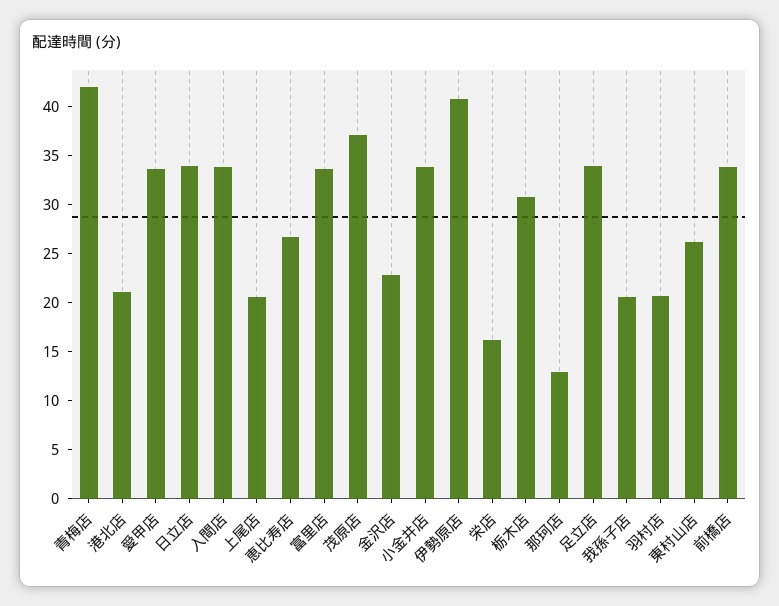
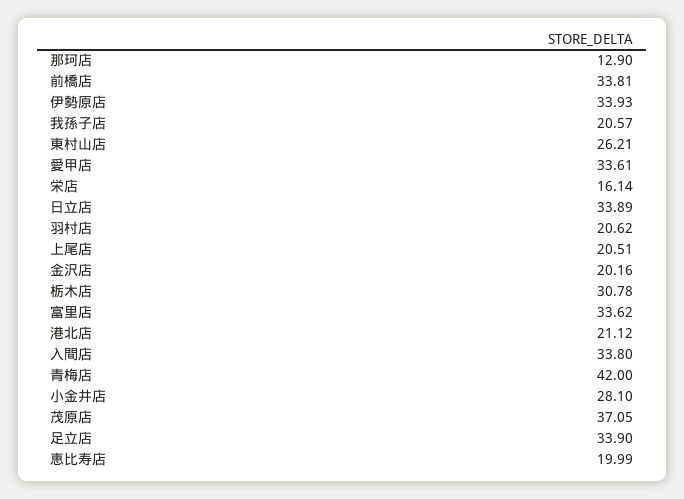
  {
    "青梅店": 42,
    "港北店": 21.12,
    "愛甲店": 33.61,
    "日立店": 33.89,
    "入間店": 33.8,
    "上尾店": 20.51,
-   "恵比寿店": 27,
+   "恵比寿店": 19.99,
    "富里店": 33.62,
    "茂原店": 37.05,
-   "金沢店": 23,
+   "金沢店": 20.16,
-   "小金井店": 34,
+   "小金井店": 28.1,
-   "伊勢原店": 41,
+   "伊勢原店": 33.93,
    "栄店": 16.14,
    "栃木店": 30.78,
    "那珂店": 12.9,
    "足立店": 33.9,
    "我孫子店": 20.57,
    "羽村店": 20.62,
    "東村山店": 26.21,
    "前橋店": 33.81
  }

